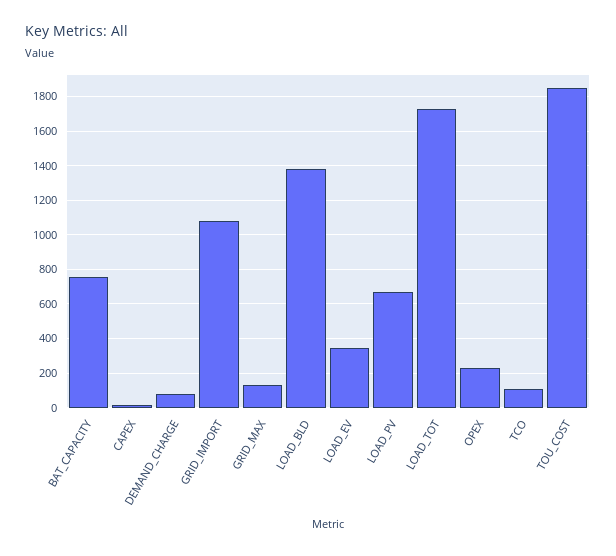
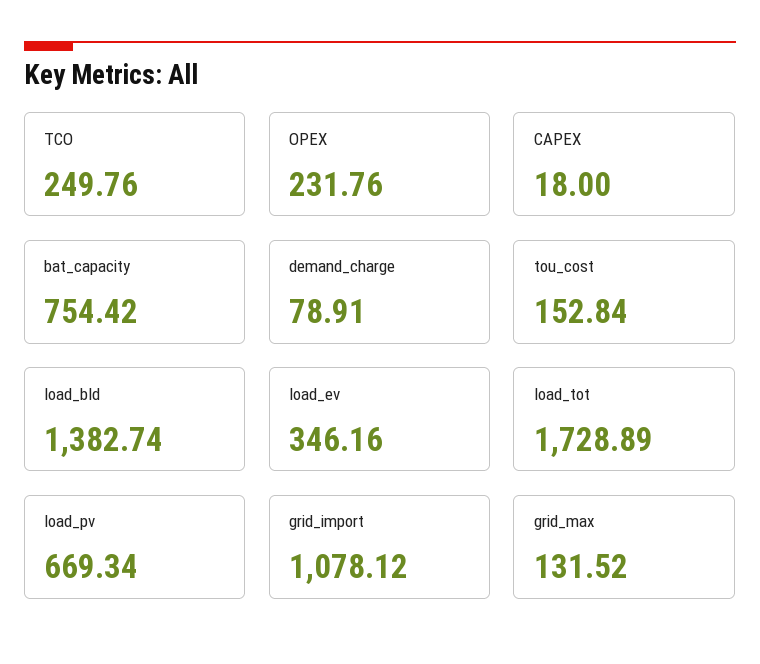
  {
    "BAT_CAPACITY": 754.42,
    "CAPEX": 18,
    "DEMAND_CHARGE": 78.91,
    "GRID_IMPORT": 1078.12,
    "GRID_MAX": 131.52,
    "LOAD_BLD": 1382.74,
    "LOAD_EV": 346.16,
    "LOAD_PV": 669.34,
    "LOAD_TOT": 1728.89,
    "OPEX": 231.76,
-   "TCO": 100,
+   "TCO": 249.76,
-   "TOU_COST": 1850
+   "TOU_COST": 152.84
  }

